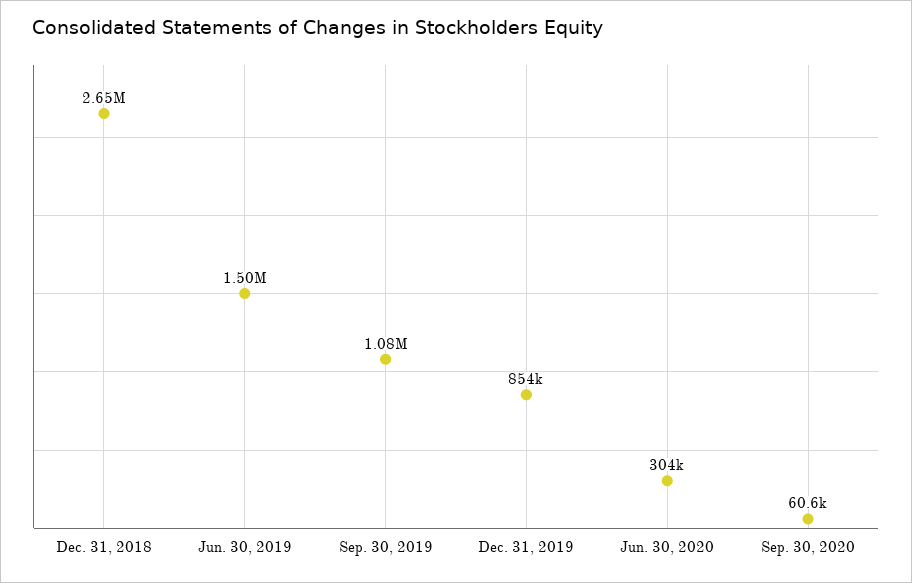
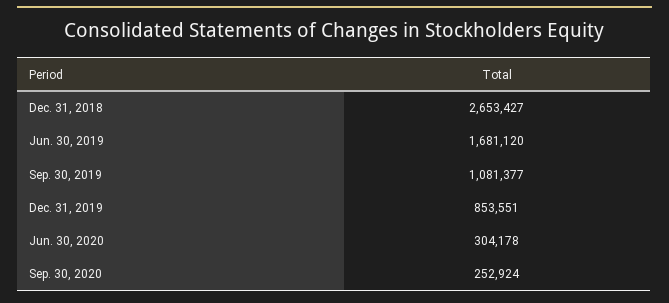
  {
    "Dec. 31, 2018": 2653427,
-   "Jun. 30, 2019": 1500000,
+   "Jun. 30, 2019": 1681120,
    "Sep. 30, 2019": 1081377,
    "Dec. 31, 2019": 853551,
    "Jun. 30, 2020": 304178,
-   "Sep. 30, 2020": 60600
+   "Sep. 30, 2020": 252924
  }

